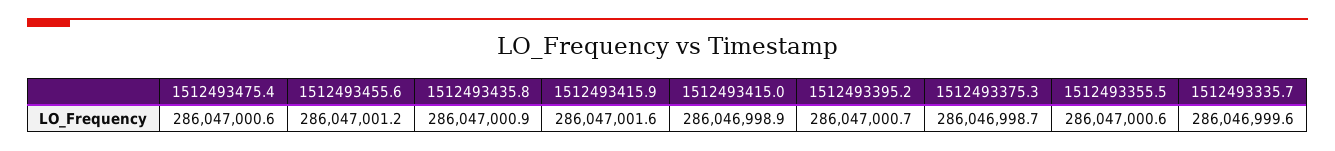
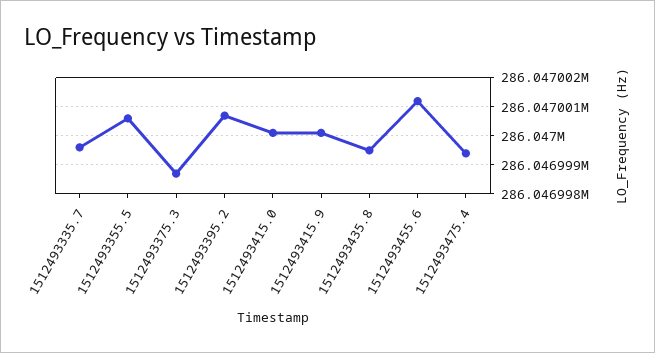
  {
-   "1512493475.4": 286047000.6,
+   "1512493475.4": 286046999.5,
    "1512493455.6": 286047001.2,
-   "1512493435.8": 286047000.9,
+   "1512493435.8": 286046999.5,
-   "1512493415.9": 286047001.6,
+   "1512493415.9": 286047000,
-   "1512493415.0": 286046998.9,
+   "1512493415.0": 286047000,
    "1512493395.2": 286047000.7,
    "1512493375.3": 286046998.7,
    "1512493355.5": 286047000.6,
    "1512493335.7": 286046999.6
  }

